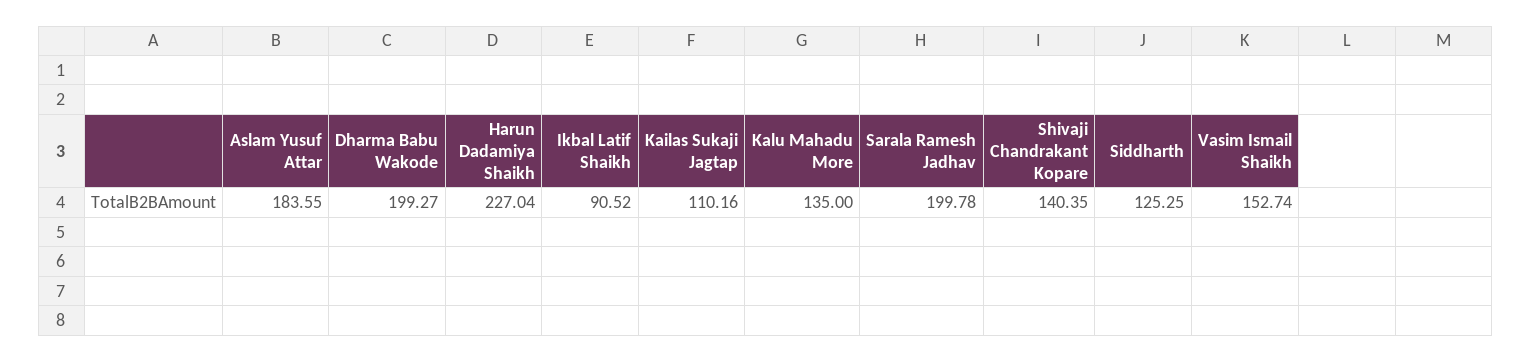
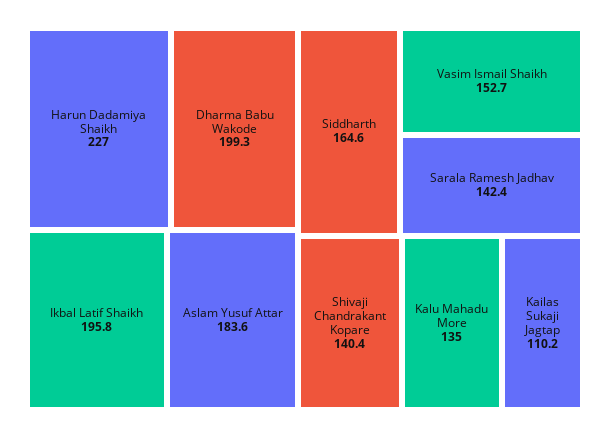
  {
    "Aslam Yusuf Attar": 183.55,
    "Dharma Babu Wakode": 199.27,
    "Harun Dadamiya Shaikh": 227.04,
-   "Ikbal Latif Shaikh": 90.52,
+   "Ikbal Latif Shaikh": 195.8,
    "Kailas Sukaji Jagtap": 110.16,
    "Kalu Mahadu More": 135,
-   "Sarala Ramesh Jadhav": 199.78,
+   "Sarala Ramesh Jadhav": 142.4,
    "Shivaji Chandrakant Kopare": 140.35,
-   "Siddharth": 125.25,
+   "Siddharth": 164.6,
    "Vasim Ismail Shaikh": 152.74
  }

